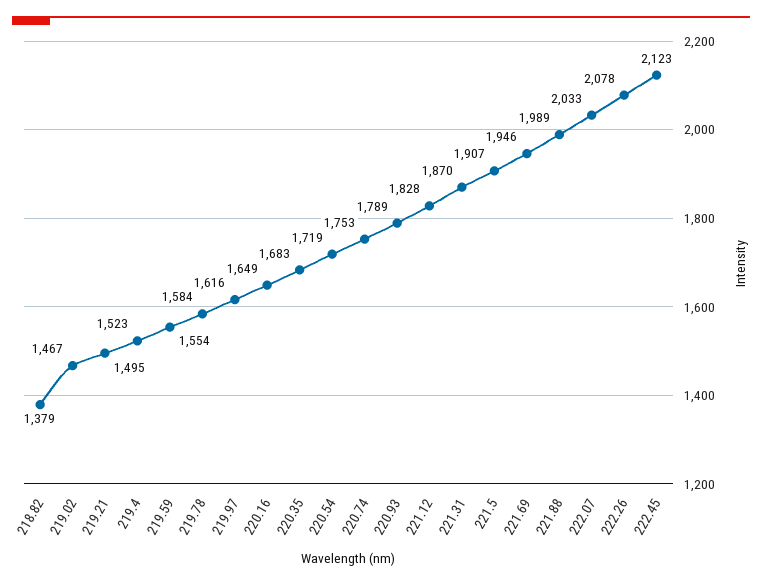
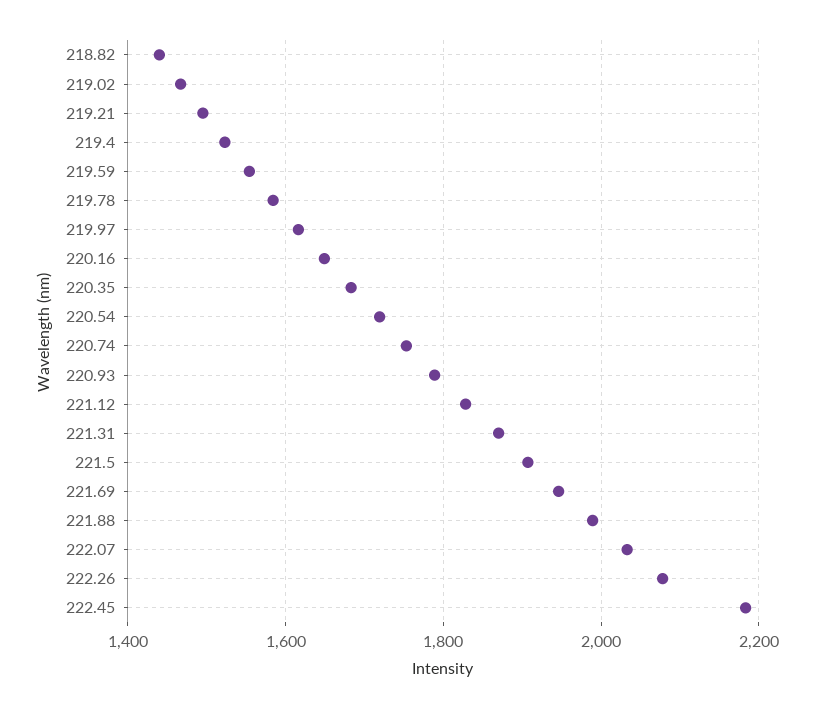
  {
-   "218.82": 1379,
+   "218.82": 1440,
    "219.02": 1467,
    "219.21": 1495,
    "219.4": 1523,
    "219.59": 1554,
    "219.78": 1584,
    "219.97": 1616,
    "220.16": 1649,
    "220.35": 1683,
    "220.54": 1719,
    "220.74": 1753,
    "220.93": 1789,
    "221.12": 1828,
    "221.31": 1870,
    "221.5": 1907,
    "221.69": 1946,
    "221.88": 1989,
    "222.07": 2033,
    "222.26": 2078,
-   "222.45": 2123
+   "222.45": 2180
  }

